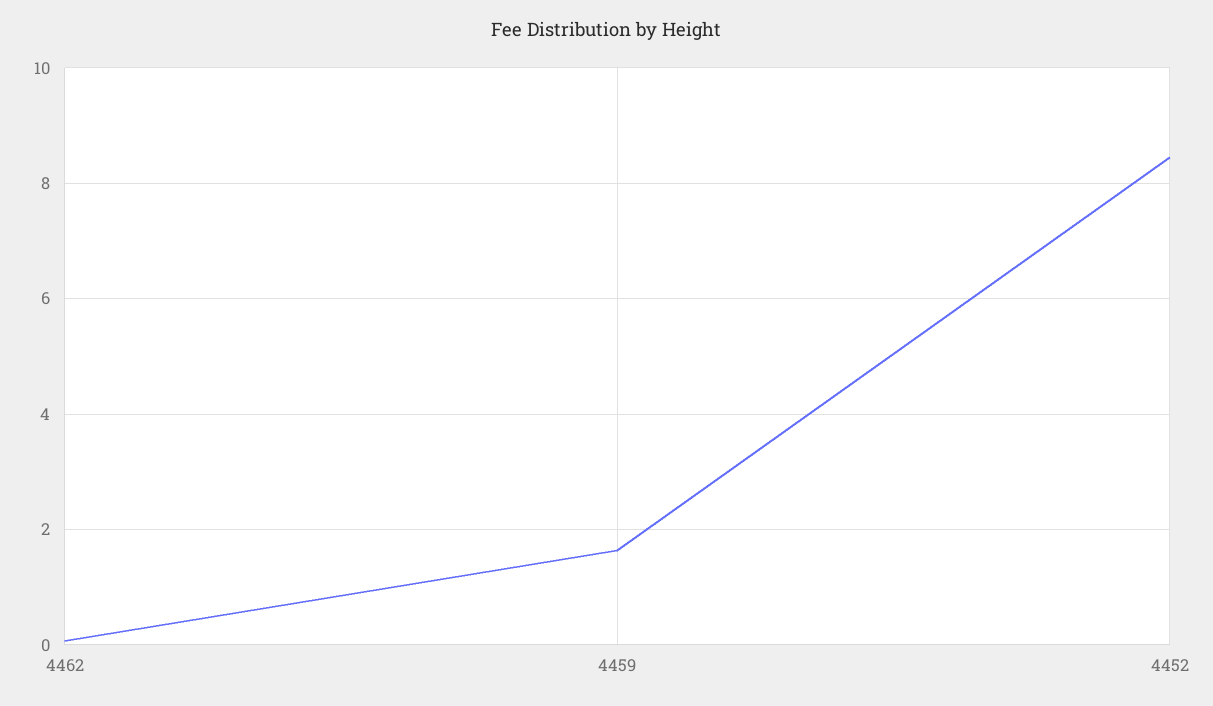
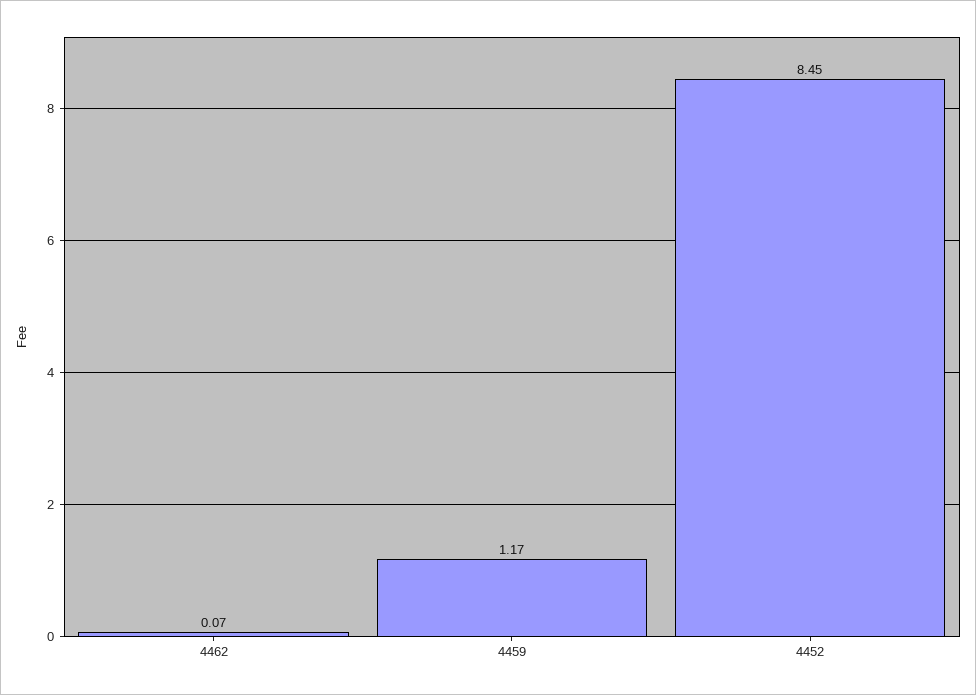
  {
    "4462": 0.07,
-   "4459": 1.6,
+   "4459": 1.17,
    "4452": 8.45
  }

